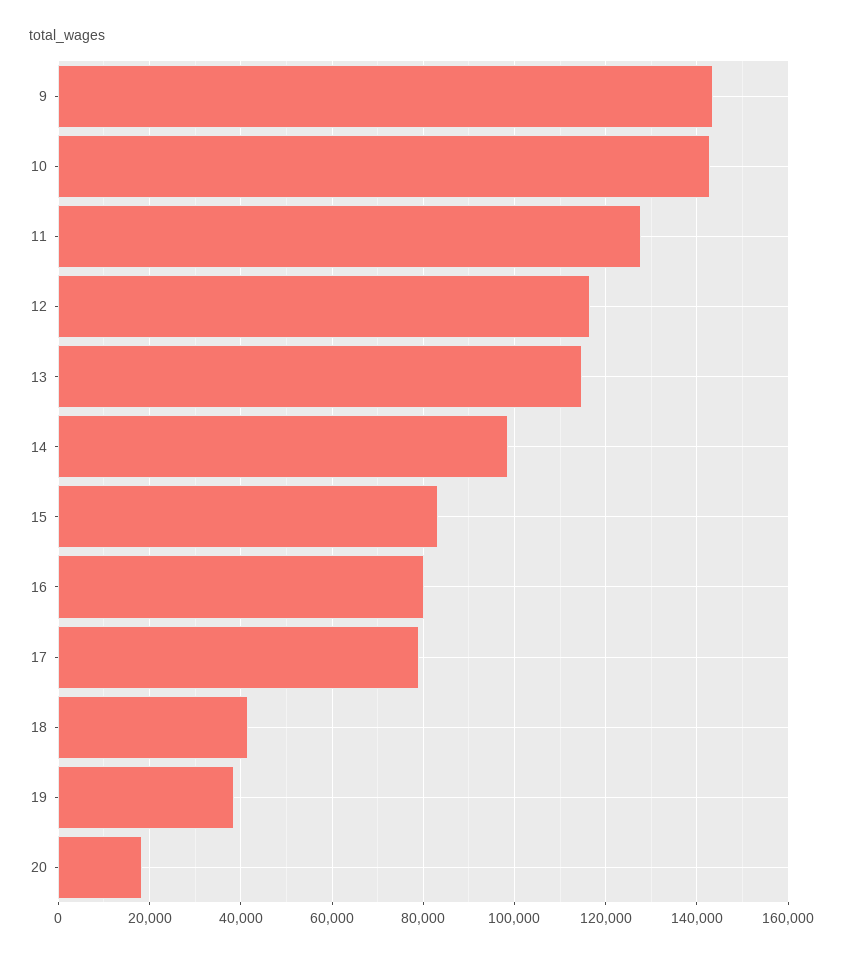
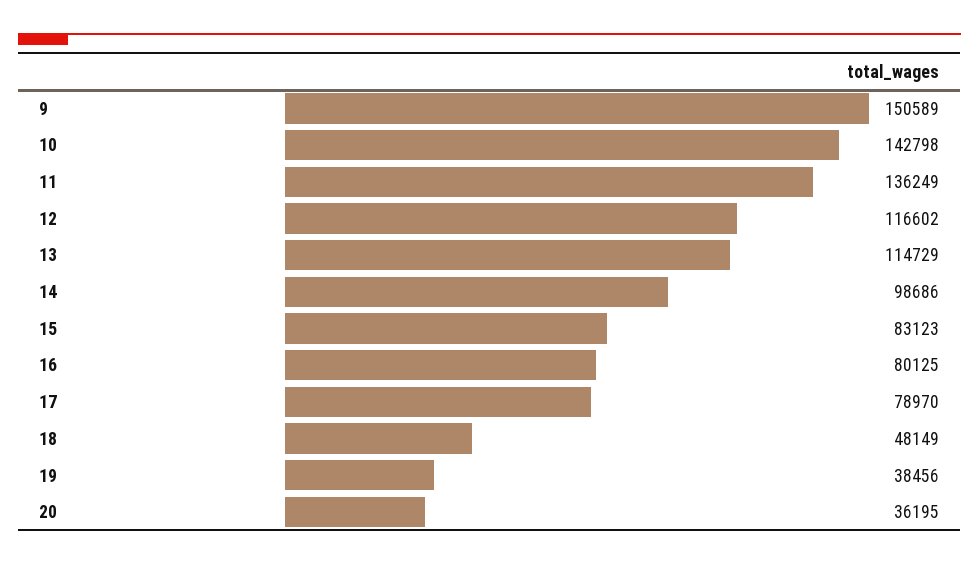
  {
-   "9": 144000,
+   "9": 150589,
    "10": 142798,
-   "11": 128000,
+   "11": 136249,
    "12": 116602,
    "13": 114729,
    "14": 98686,
    "15": 83123,
    "16": 80125,
    "17": 78970,
-   "18": 42000,
+   "18": 48149,
    "19": 38456,
-   "20": 18000
+   "20": 36195
  }

